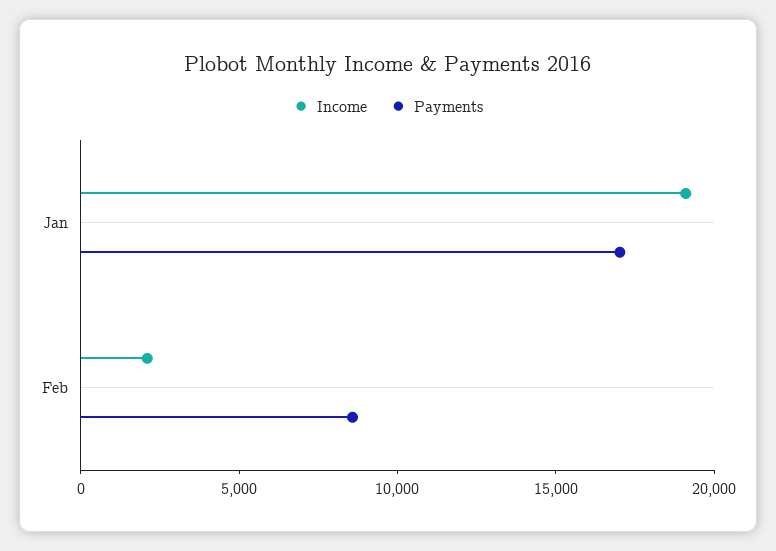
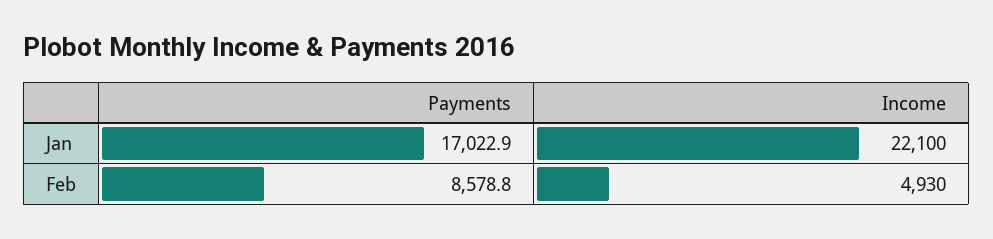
  {
    "Income": {
-     "Jan": 19000,
+     "Jan": 22100,
-     "Feb": 2000
+     "Feb": 4930
    },
    "Payments": {
      "Jan": 17022.9,
      "Feb": 8578.8
    }
  }

